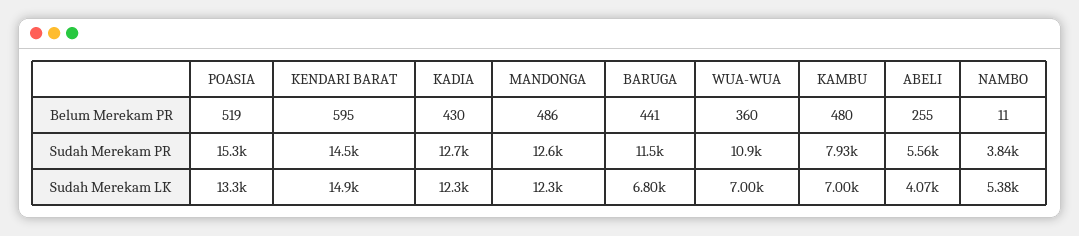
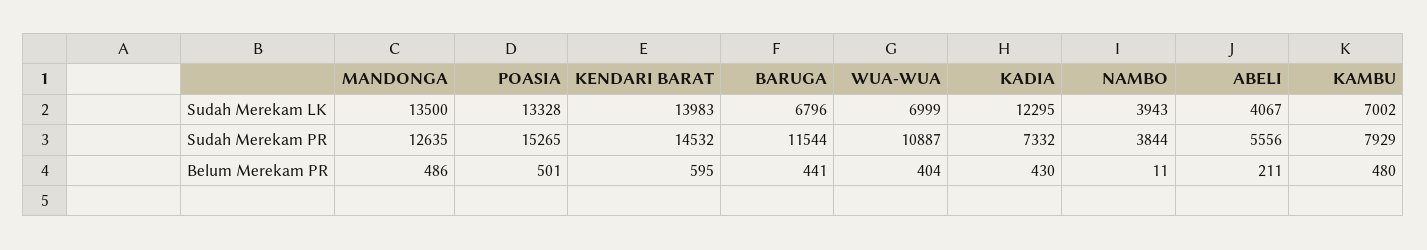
  {
    "POASIA": {
-     "Belum Merekam PR": 519,
+     "Belum Merekam PR": 501,
      "Sudah Merekam PR": 15265,
      "Sudah Merekam LK": 13328
    },
    "KENDARI BARAT": {
      "Belum Merekam PR": 595,
      "Sudah Merekam PR": 14532,
-     "Sudah Merekam LK": 14900
+     "Sudah Merekam LK": 13983
    },
    "KADIA": {
      "Belum Merekam PR": 430,
-     "Sudah Merekam PR": 12700,
+     "Sudah Merekam PR": 7332,
      "Sudah Merekam LK": 12295
    },
    "MANDONGA": {
      "Belum Merekam PR": 486,
      "Sudah Merekam PR": 12635,
-     "Sudah Merekam LK": 12300
+     "Sudah Merekam LK": 13500
    },
    "BARUGA": {
      "Belum Merekam PR": 441,
      "Sudah Merekam PR": 11544,
      "Sudah Merekam LK": 6796
    },
    "WUA-WUA": {
-     "Belum Merekam PR": 360,
+     "Belum Merekam PR": 404,
      "Sudah Merekam PR": 10887,
      "Sudah Merekam LK": 6999
    },
    "KAMBU": {
      "Belum Merekam PR": 480,
      "Sudah Merekam PR": 7929,
      "Sudah Merekam LK": 7002
    },
    "ABELI": {
-     "Belum Merekam PR": 255,
+     "Belum Merekam PR": 211,
      "Sudah Merekam PR": 5556,
      "Sudah Merekam LK": 4067
    },
    "NAMBO": {
      "Belum Merekam PR": 11,
      "Sudah Merekam PR": 3844,
-     "Sudah Merekam LK": 5380
+     "Sudah Merekam LK": 3943
    }
  }

